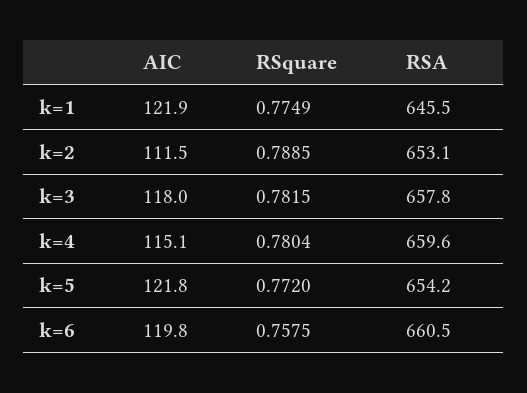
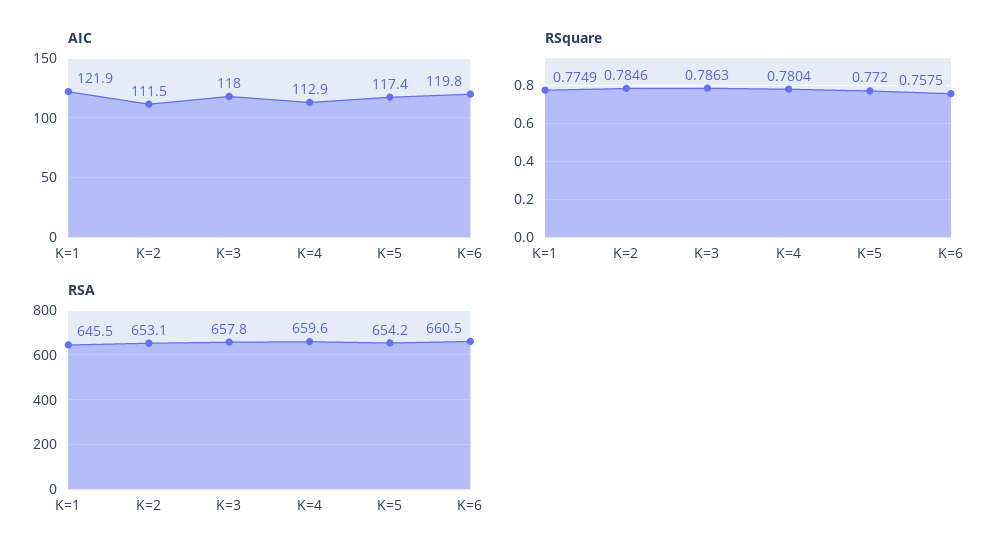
  {
    "AIC": {
      "k=1": 121.9,
      "k=2": 111.5,
      "k=3": 118,
-     "k=4": 115.1,
+     "k=4": 112.9,
-     "k=5": 121.8,
+     "k=5": 117.4,
      "k=6": 119.8
    },
    "RSquare": {
      "k=1": 0.7749,
-     "k=2": 0.7885,
+     "k=2": 0.7846,
-     "k=3": 0.7815,
+     "k=3": 0.7863,
      "k=4": 0.7804,
      "k=5": 0.772,
      "k=6": 0.7575
    },
    "RSA": {
      "k=1": 645.5,
      "k=2": 653.1,
      "k=3": 657.8,
      "k=4": 659.6,
      "k=5": 654.2,
      "k=6": 660.5
    }
  }

